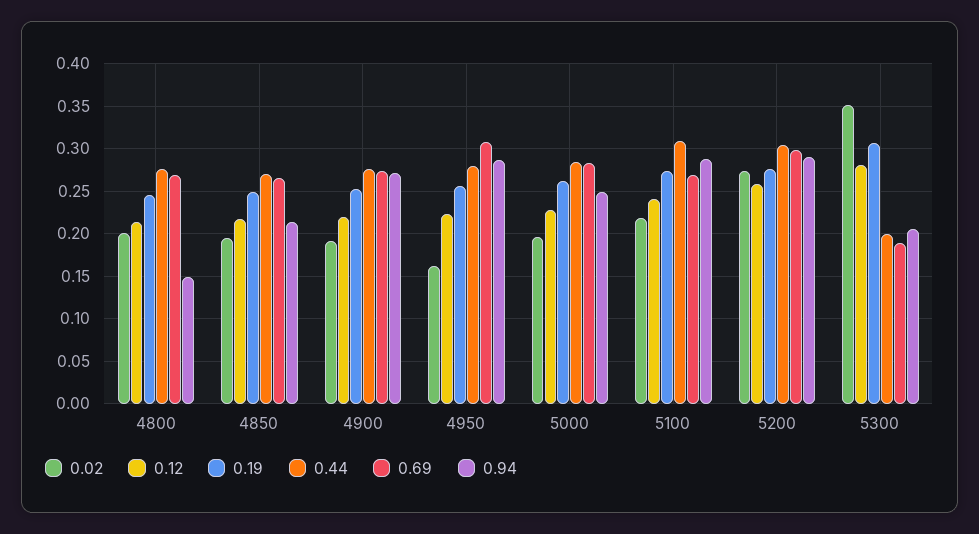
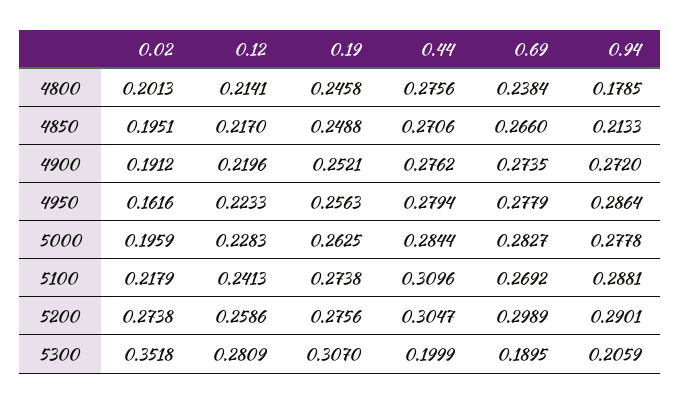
  {
    "0.02": {
      "4800": 0.2013,
      "4850": 0.1951,
      "4900": 0.1912,
      "4950": 0.1616,
      "5000": 0.1959,
      "5100": 0.2179,
      "5200": 0.2738,
      "5300": 0.3518
    },
    "0.12": {
      "4800": 0.2141,
      "4850": 0.217,
      "4900": 0.2196,
      "4950": 0.2233,
      "5000": 0.2283,
      "5100": 0.2413,
      "5200": 0.2586,
      "5300": 0.2809
    },
    "0.19": {
      "4800": 0.2458,
      "4850": 0.2488,
      "4900": 0.2521,
      "4950": 0.2563,
      "5000": 0.2625,
      "5100": 0.2738,
      "5200": 0.2756,
      "5300": 0.307
    },
    "0.44": {
      "4800": 0.2756,
      "4850": 0.2706,
      "4900": 0.2762,
      "4950": 0.2794,
      "5000": 0.2844,
      "5100": 0.3096,
      "5200": 0.3047,
      "5300": 0.1999
    },
    "0.69": {
-     "4800": 0.27,
+     "4800": 0.2384,
      "4850": 0.266,
      "4900": 0.2735,
-     "4950": 0.31,
+     "4950": 0.2779,
      "5000": 0.2827,
      "5100": 0.2692,
      "5200": 0.2989,
      "5300": 0.1895
    },
    "0.94": {
-     "4800": 0.15,
+     "4800": 0.1785,
      "4850": 0.2133,
      "4900": 0.272,
      "4950": 0.2864,
-     "5000": 0.25,
+     "5000": 0.2778,
      "5100": 0.2881,
      "5200": 0.2901,
      "5300": 0.2059
    }
  }

